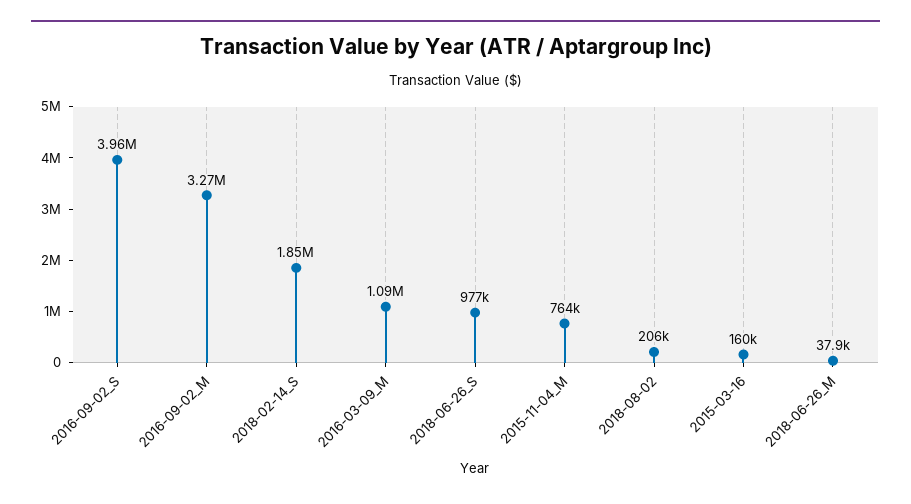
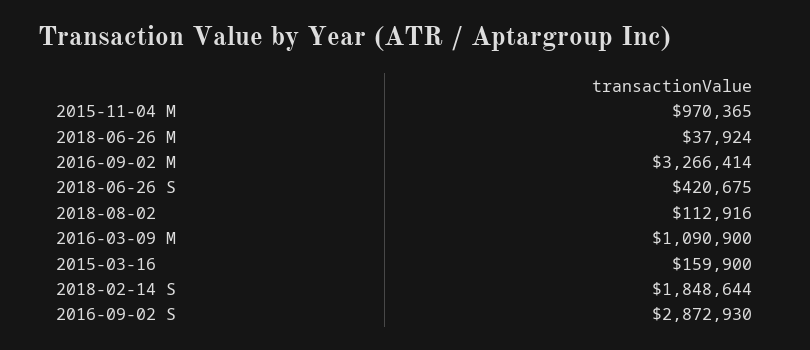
  {
-   "2016-09-02_S": 3960000,
+   "2016-09-02_S": 2872930,
    "2016-09-02_M": 3266414,
    "2018-02-14_S": 1848644,
    "2016-03-09_M": 1090900,
-   "2018-06-26_S": 977000,
+   "2018-06-26_S": 420675,
-   "2015-11-04_M": 764000,
+   "2015-11-04_M": 970365,
-   "2018-08-02": 206000,
+   "2018-08-02": 112916,
    "2015-03-16": 159900,
    "2018-06-26_M": 37924
  }

